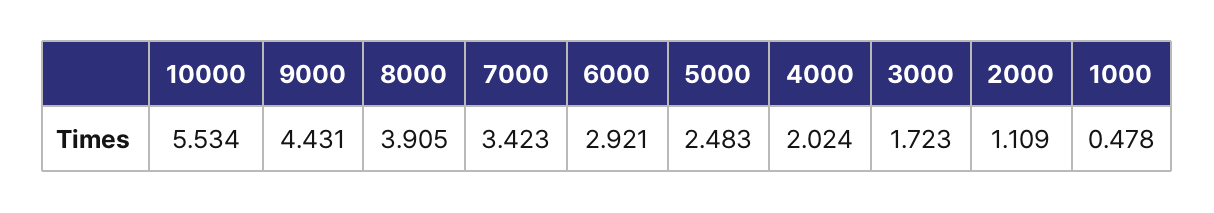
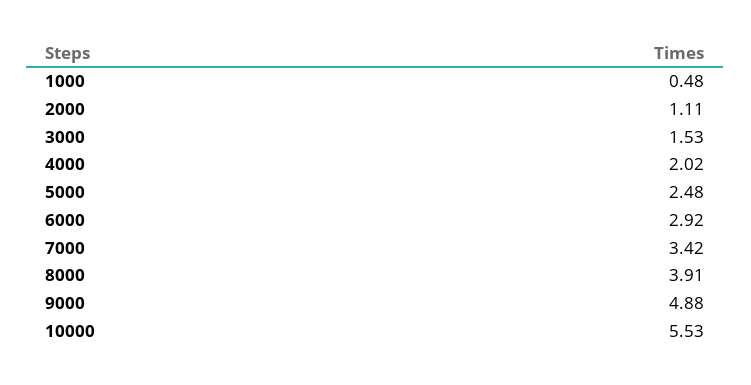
  {
    "10000": 5.534,
-   "9000": 4.431,
+   "9000": 4.88,
    "8000": 3.905,
    "7000": 3.423,
    "6000": 2.921,
    "5000": 2.483,
    "4000": 2.024,
-   "3000": 1.723,
+   "3000": 1.53,
    "2000": 1.109,
    "1000": 0.478
  }

